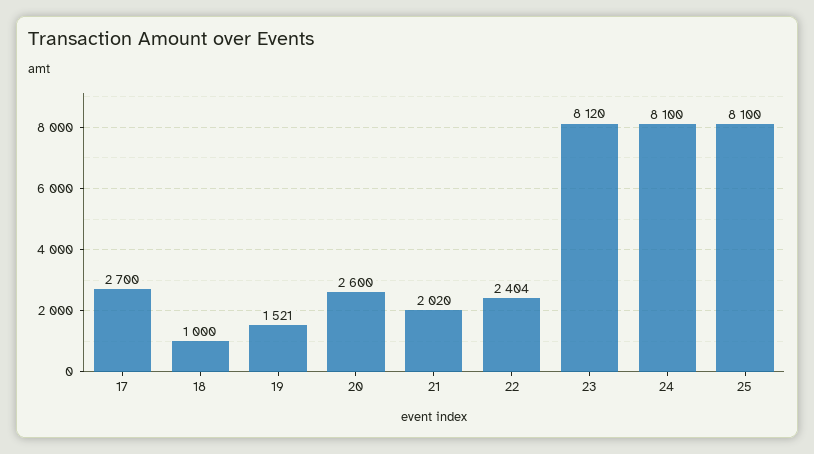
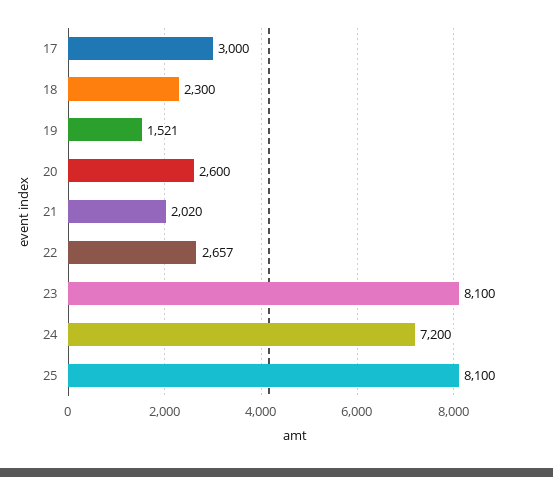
  {
-   "17": 2700,
+   "17": 3000,
-   "18": 1000,
+   "18": 2300,
    "19": 1521,
    "20": 2600,
    "21": 2020,
-   "22": 2404,
+   "22": 2657,
-   "23": 8120,
+   "23": 8100,
-   "24": 8100,
+   "24": 7200,
    "25": 8100
  }

